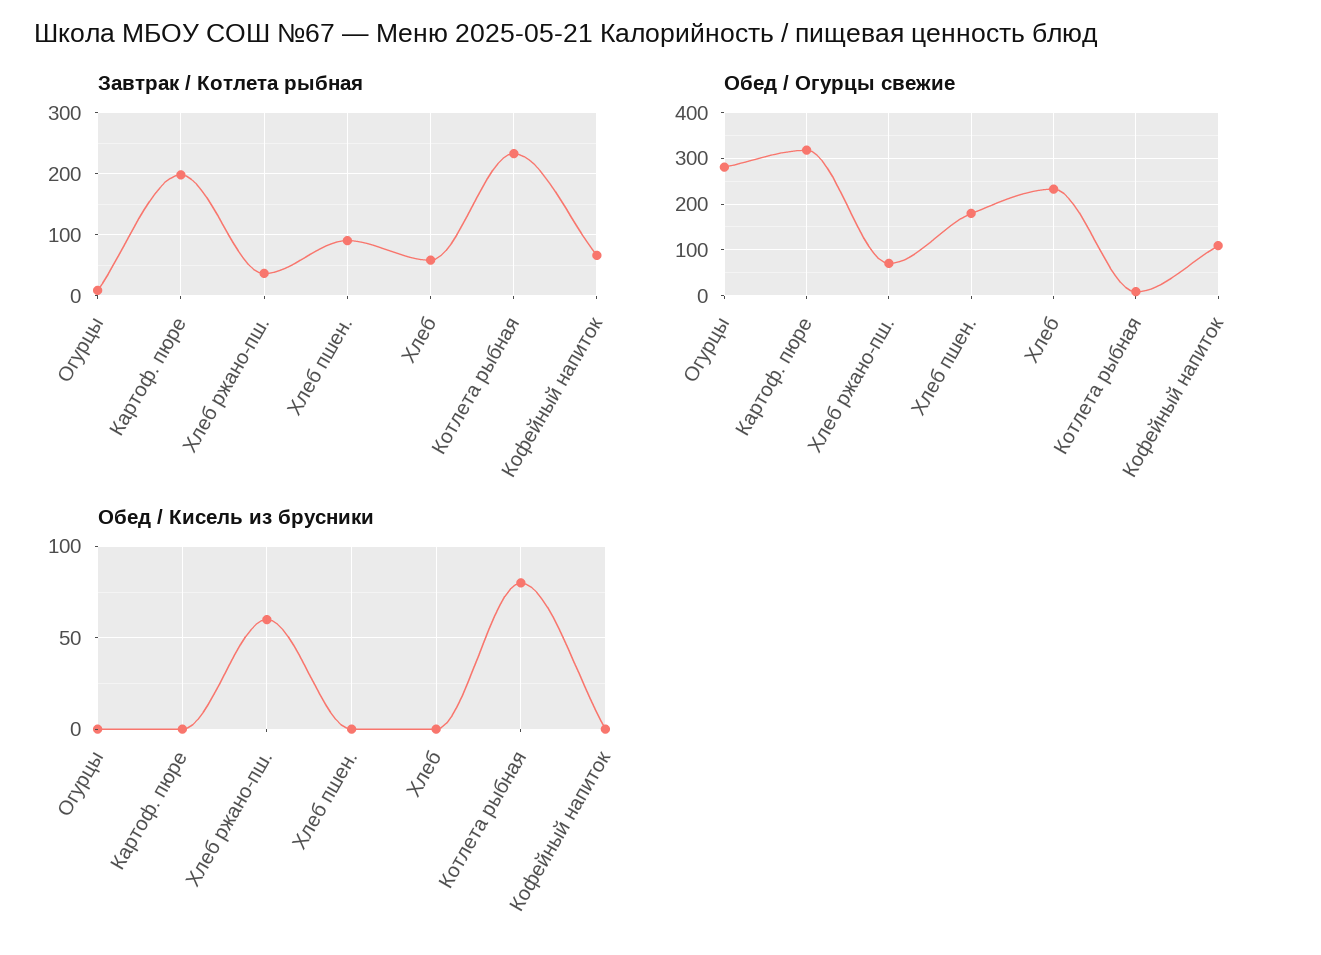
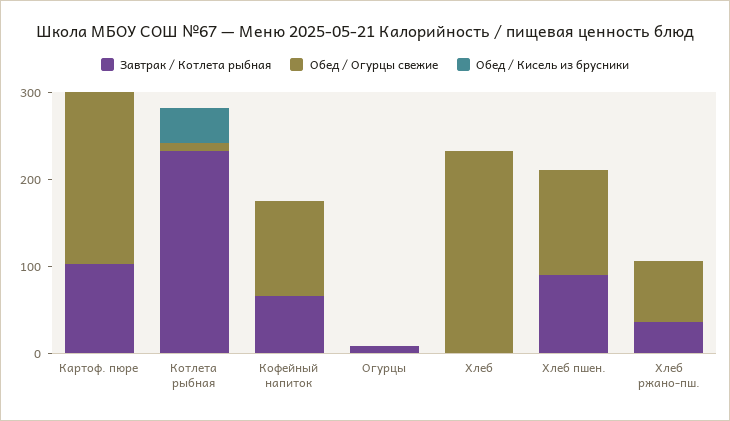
  {
    "Завтрак / Котлета рыбная": {
      "Огурцы": 10,
-     "Картоф. пюре": 200,
+     "Картоф. пюре": 100,
      "Хлеб ржано-пш.": 40,
      "Хлеб пшен.": 90,
-     "Хлеб": 60,
+     "Хлеб": 0,
      "Котлета рыбная": 230,
      "Кофейный напиток": 70
    },
    "Обед / Огурцы свежие": {
-     "Огурцы": 280,
+     "Огурцы": 0,
-     "Картоф. пюре": 320,
+     "Картоф. пюре": 200,
      "Хлеб ржано-пш.": 80,
-     "Хлеб пшен.": 180,
+     "Хлеб пшен.": 120,
      "Хлеб": 240,
      "Котлета рыбная": 0,
      "Кофейный напиток": 100
    },
    "Обед / Кисель из брусники": {
      "Огурцы": 0,
      "Картоф. пюре": 0,
-     "Хлеб ржано-пш.": 60,
+     "Хлеб ржано-пш.": 0,
      "Хлеб пшен.": 0,
      "Хлеб": 0,
-     "Котлета рыбная": 80,
+     "Котлета рыбная": 40,
      "Кофейный напиток": 0
    }
  }

